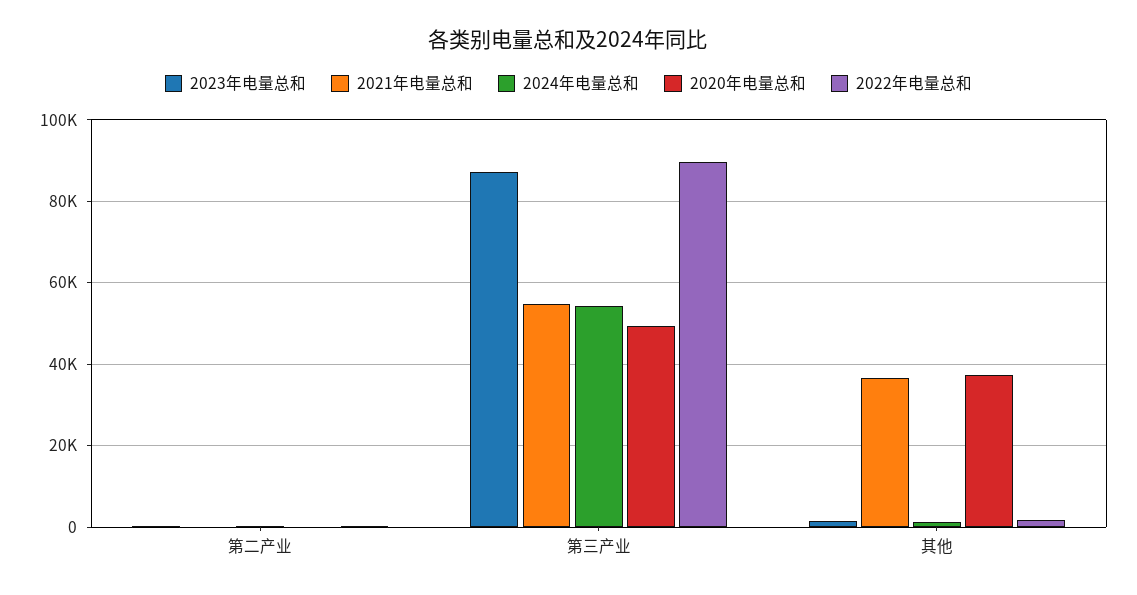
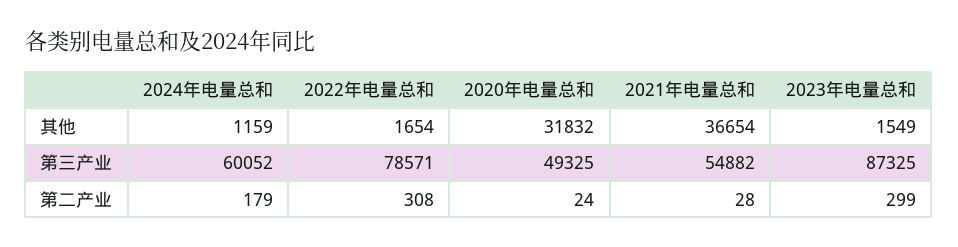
  {
    "2023年电量总和": {
      "第二产业": 299,
      "第三产业": 87325,
      "其他": 1549
    },
    "2021年电量总和": {
      "第二产业": 28,
      "第三产业": 54882,
      "其他": 36654
    },
    "2024年电量总和": {
      "第二产业": 179,
-     "第三产业": 54000,
+     "第三产业": 60052,
      "其他": 1159
    },
    "2020年电量总和": {
      "第二产业": 24,
      "第三产业": 49325,
-     "其他": 38000
+     "其他": 31832
    },
    "2022年电量总和": {
      "第二产业": 308,
-     "第三产业": 90000,
+     "第三产业": 78571,
      "其他": 1654
    }
  }

